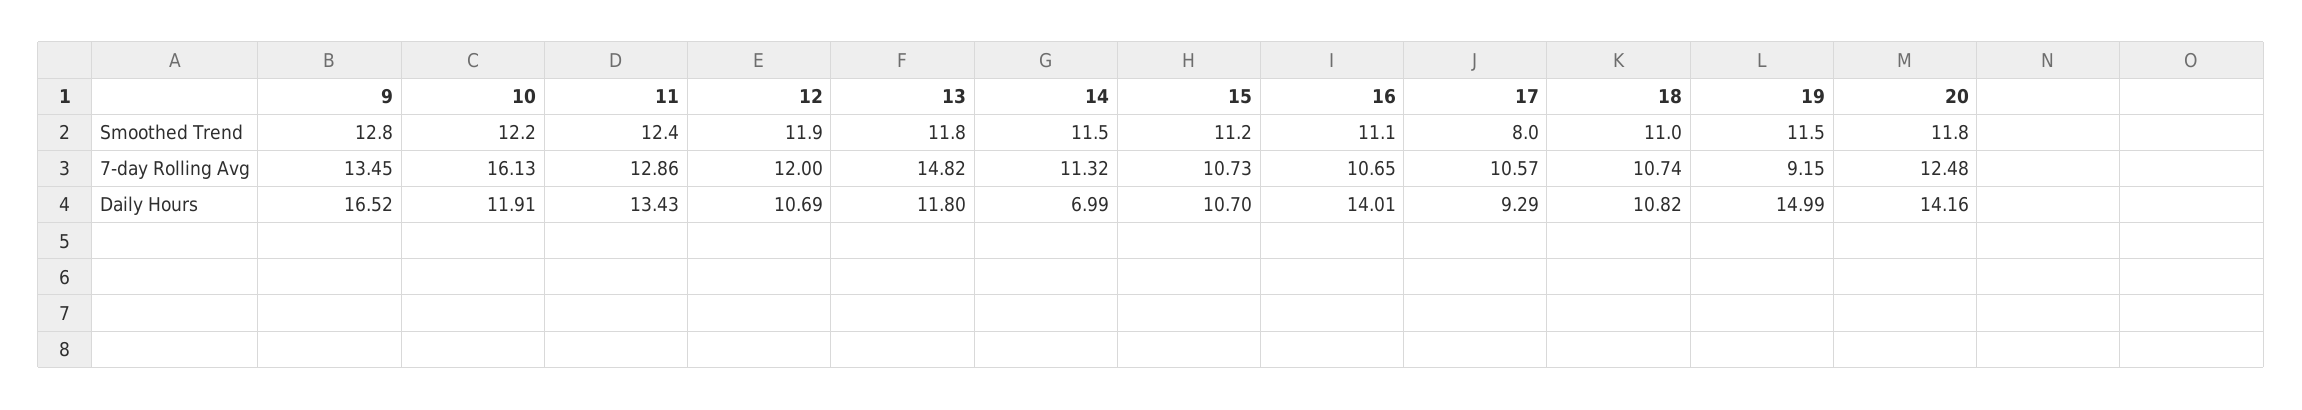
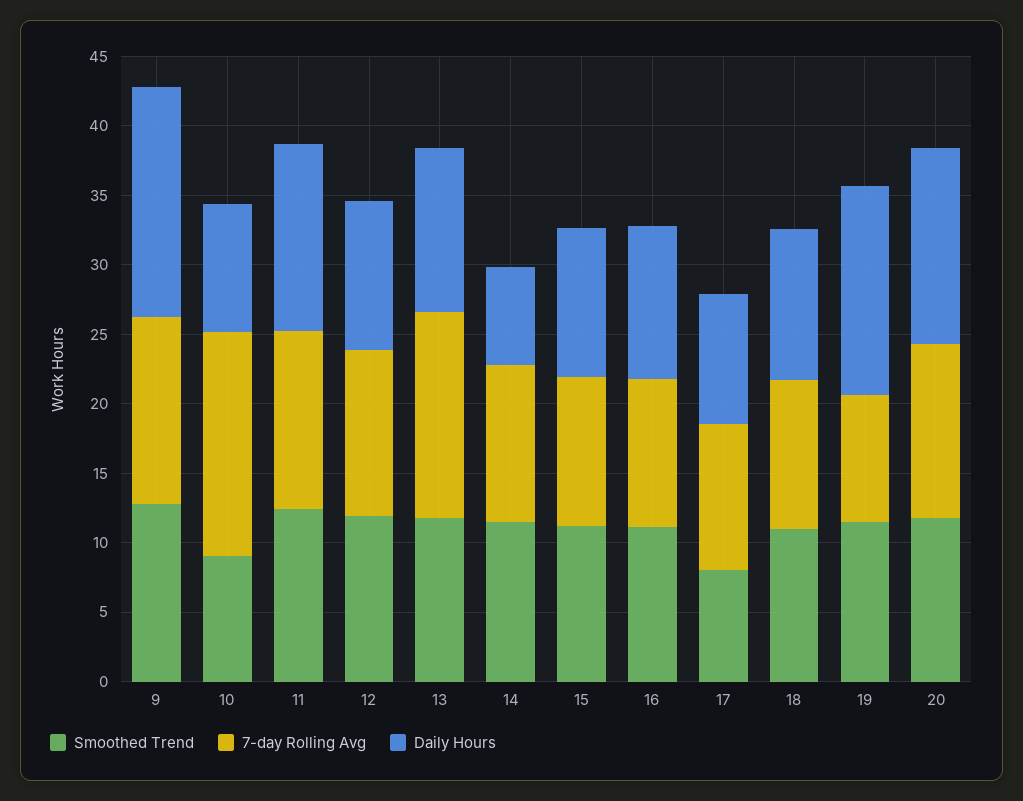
  {
    "Smoothed Trend": {
      "9": 12.8,
-     "10": 12.2,
+     "10": 9,
      "11": 12.4,
      "12": 11.9,
      "13": 11.8,
      "14": 11.5,
      "15": 11.2,
      "16": 11.1,
      "17": 8,
      "18": 11,
      "19": 11.5,
      "20": 11.8
    },
    "7-day Rolling Avg": {
      "9": 13.45,
      "10": 16.13,
      "11": 12.86,
      "12": 12,
      "13": 14.82,
      "14": 11.32,
      "15": 10.73,
      "16": 10.65,
      "17": 10.57,
      "18": 10.74,
      "19": 9.15,
      "20": 12.48
    },
    "Daily Hours": {
      "9": 16.52,
-     "10": 11.91,
+     "10": 9,
      "11": 13.43,
      "12": 10.69,
      "13": 11.8,
      "14": 6.99,
      "15": 10.7,
-     "16": 14.01,
+     "16": 11,
      "17": 9.29,
      "18": 10.82,
      "19": 14.99,
      "20": 14.16
    }
  }

